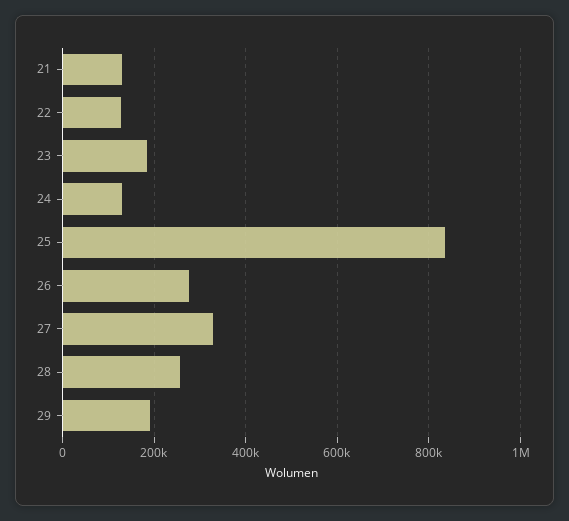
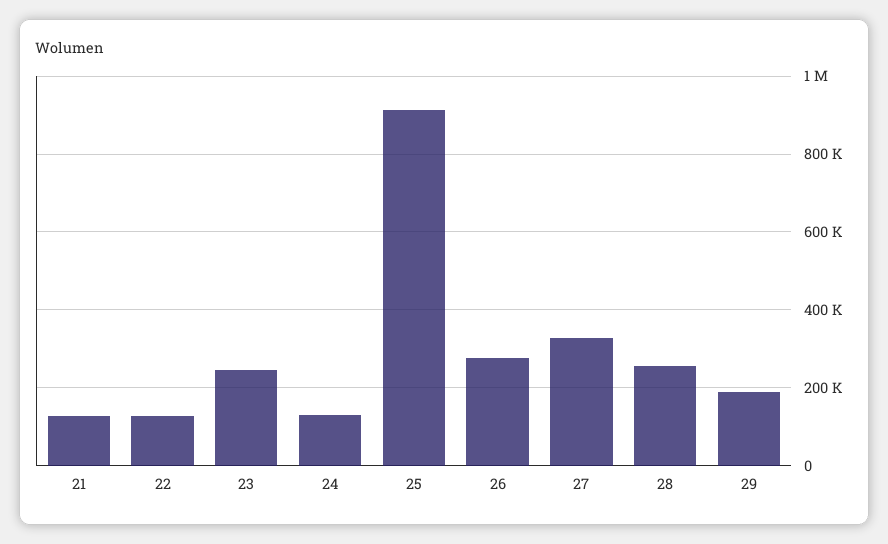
  {
    "21": 120000,
    "22": 120000,
-   "23": 180000,
+   "23": 240000,
    "24": 140000,
-   "25": 840000,
+   "25": 920000,
    "26": 280000,
    "27": 320000,
    "28": 260000,
    "29": 200000
  }

